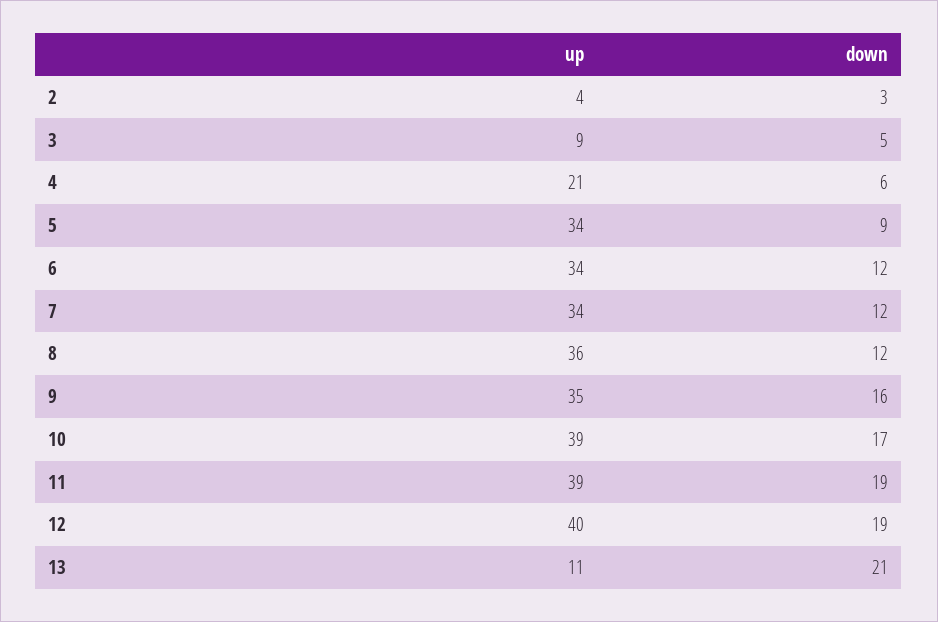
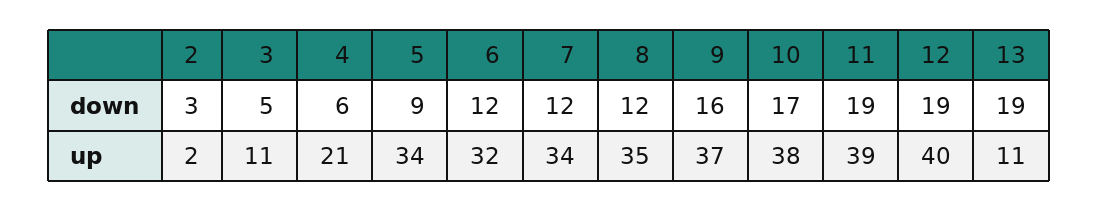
  {
    "up": {
-     "2": 4,
+     "2": 2,
-     "3": 9,
+     "3": 11,
      "4": 21,
      "5": 34,
-     "6": 34,
+     "6": 32,
      "7": 34,
-     "8": 36,
+     "8": 35,
-     "9": 35,
+     "9": 37,
-     "10": 39,
+     "10": 38,
      "11": 39,
      "12": 40,
      "13": 11
    },
    "down": {
      "2": 3,
      "3": 5,
      "4": 6,
      "5": 9,
      "6": 12,
      "7": 12,
      "8": 12,
      "9": 16,
      "10": 17,
      "11": 19,
      "12": 19,
-     "13": 21
+     "13": 19
    }
  }

